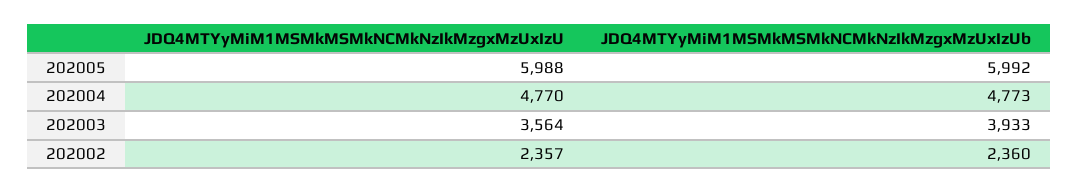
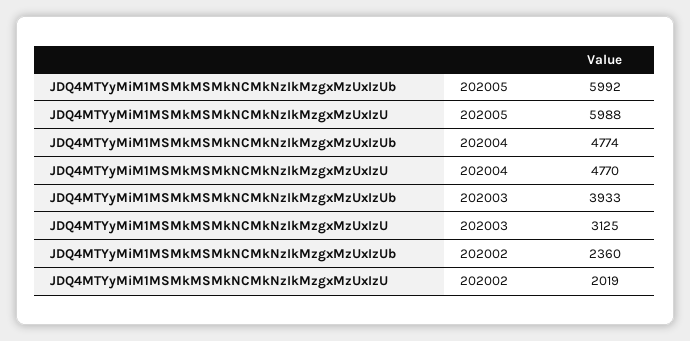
  {
    "JDQ4MTYyMiM1MSMkMSMkNCMkNzIkMzgxMzUxIzU": {
      "202005": 5988,
      "202004": 4770,
-     "202003": 3564,
+     "202003": 3125,
-     "202002": 2357
+     "202002": 2019
    },
    "JDQ4MTYyMiM1MSMkMSMkNCMkNzIkMzgxMzUxIzUb": {
      "202005": 5992,
-     "202004": 4773,
+     "202004": 4774,
      "202003": 3933,
      "202002": 2360
    }
  }

